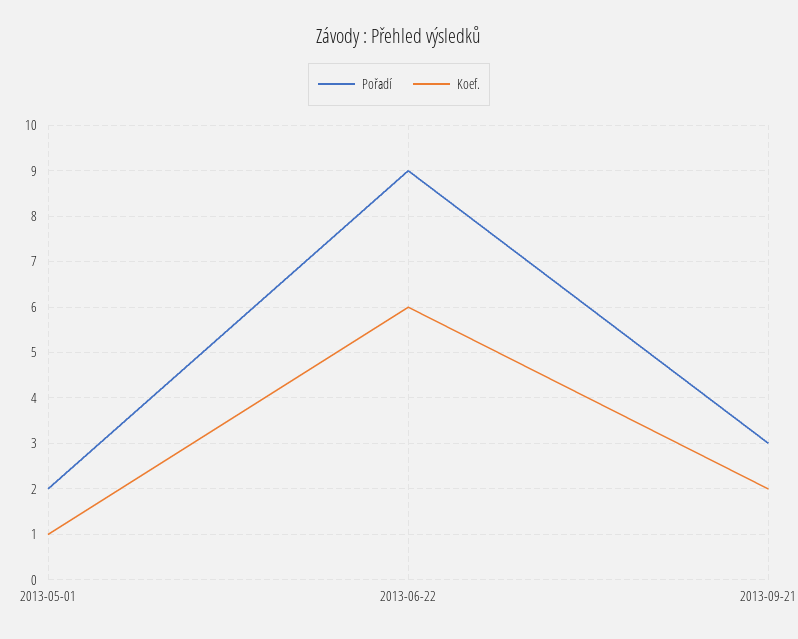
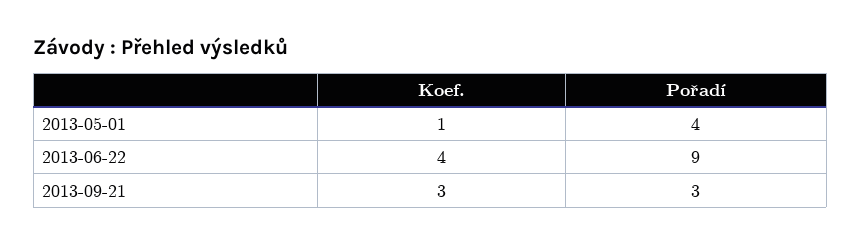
  {
    "Pořadí": {
-     "2013-05-01": 2,
+     "2013-05-01": 4,
      "2013-06-22": 9,
      "2013-09-21": 3
    },
    "Koef.": {
      "2013-05-01": 1,
-     "2013-06-22": 6,
+     "2013-06-22": 4,
-     "2013-09-21": 2
+     "2013-09-21": 3
    }
  }

